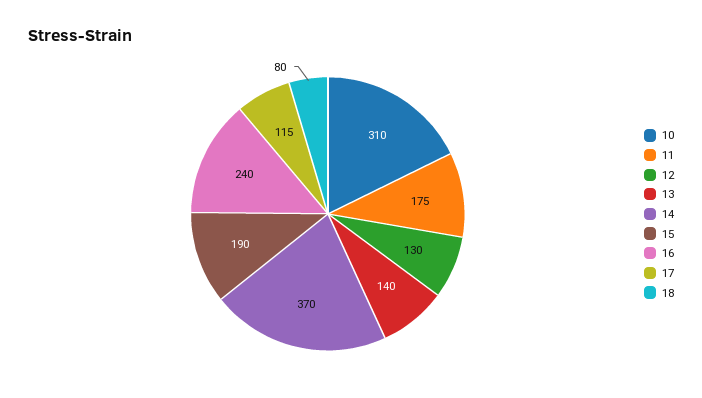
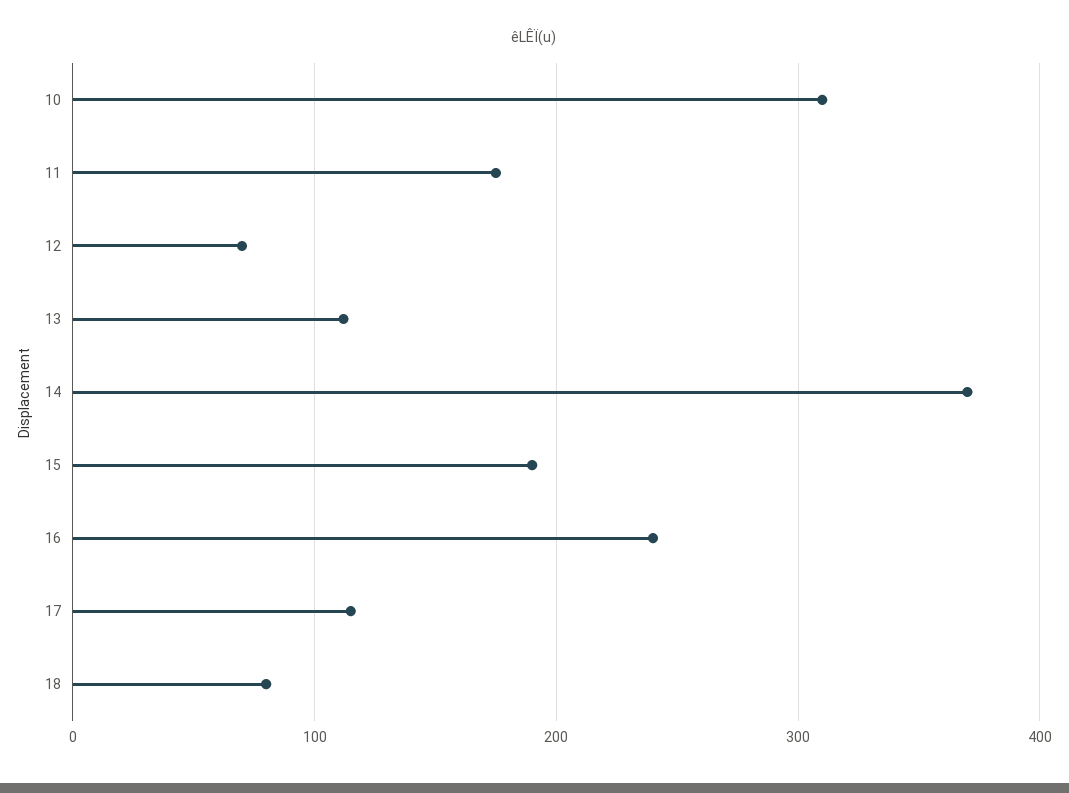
  {
    "10": 310,
    "11": 175,
-   "12": 130,
+   "12": 70,
-   "13": 140,
+   "13": 110,
    "14": 370,
    "15": 190,
    "16": 240,
    "17": 115,
    "18": 80
  }

